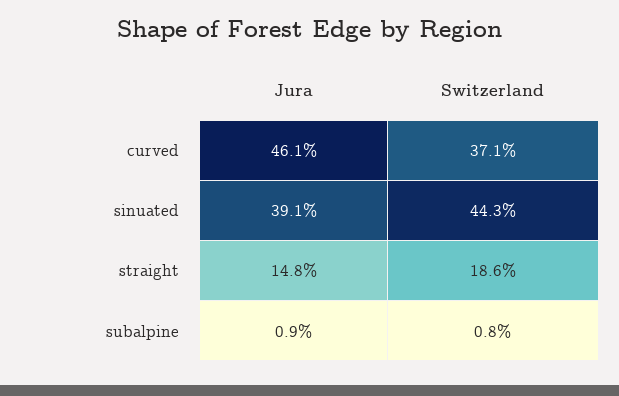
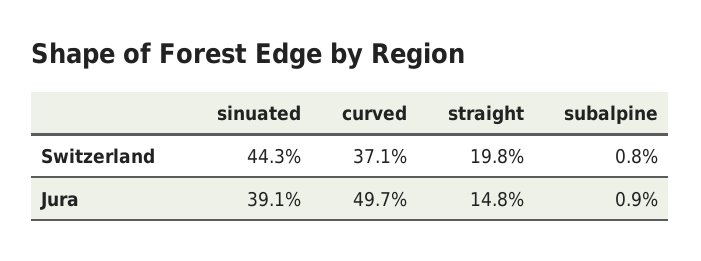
  {
    "Jura": {
-     "curved": 46.1,
+     "curved": 49.7,
      "sinuated": 39.1,
      "straight": 14.8,
      "subalpine": 0.9
    },
    "Switzerland": {
      "curved": 37.1,
      "sinuated": 44.3,
-     "straight": 18.6,
+     "straight": 19.8,
      "subalpine": 0.8
    }
  }

